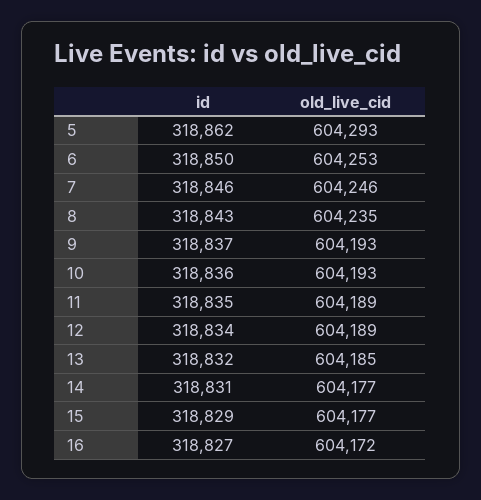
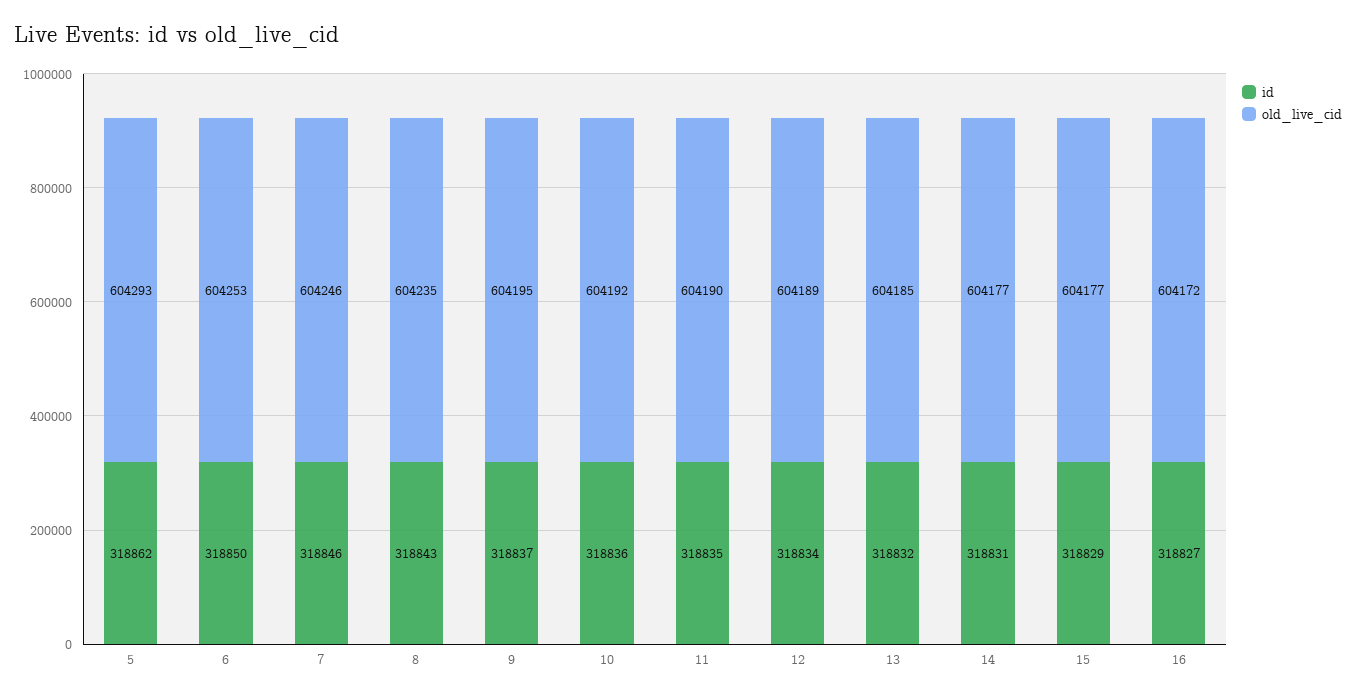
  {
    "id": {
      "5": 318862,
      "6": 318850,
      "7": 318846,
      "8": 318843,
      "9": 318837,
      "10": 318836,
      "11": 318835,
      "12": 318834,
      "13": 318832,
      "14": 318831,
      "15": 318829,
      "16": 318827
    },
    "old_live_cid": {
      "5": 604293,
      "6": 604253,
      "7": 604246,
      "8": 604235,
-     "9": 604193,
+     "9": 604195,
-     "10": 604193,
+     "10": 604192,
-     "11": 604189,
+     "11": 604190,
      "12": 604189,
      "13": 604185,
      "14": 604177,
      "15": 604177,
      "16": 604172
    }
  }

